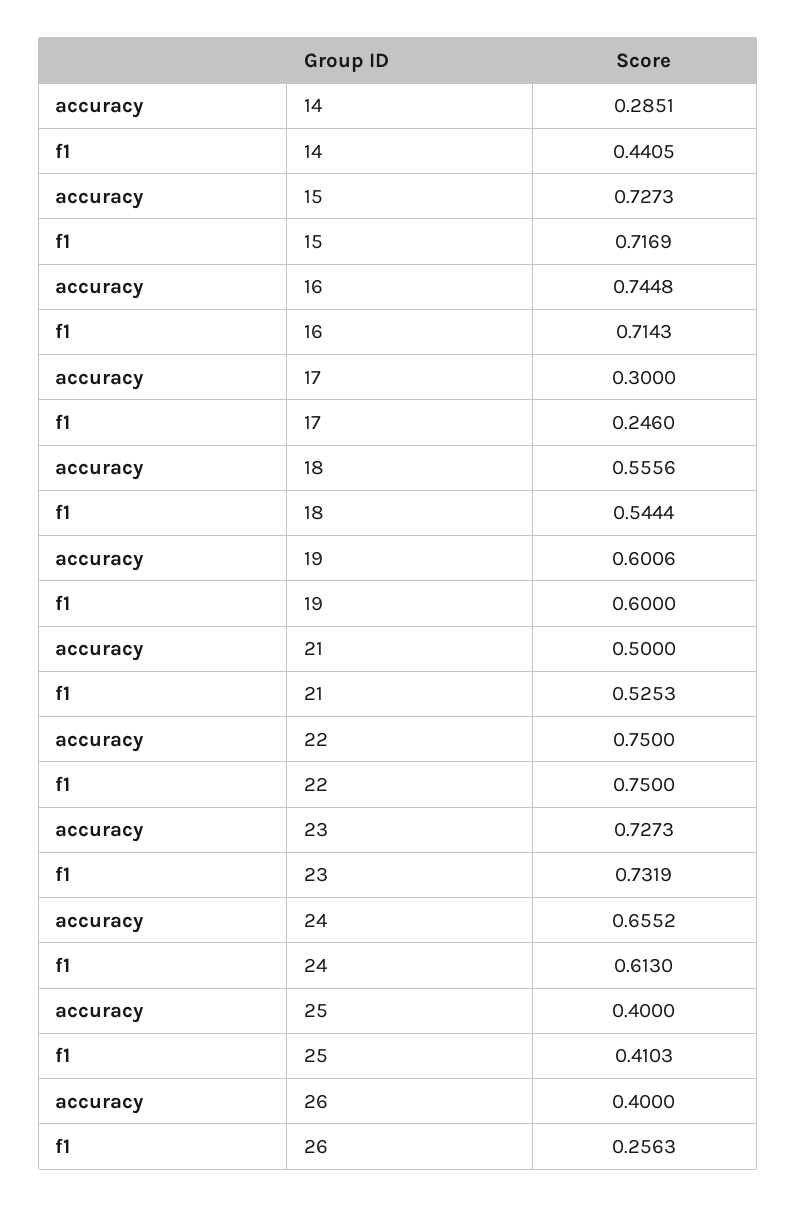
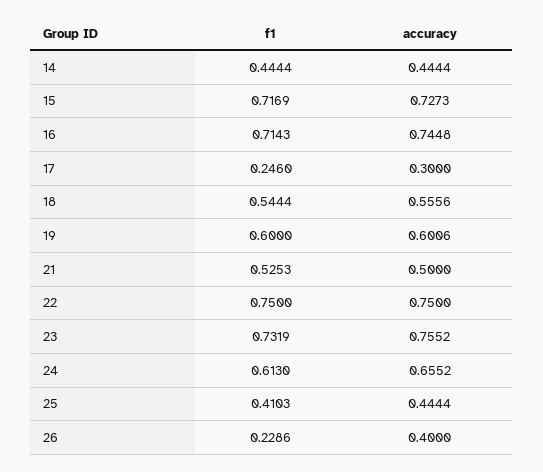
  {
    "accuracy": {
-     "14": 0.2851,
+     "14": 0.4444,
      "15": 0.7273,
      "16": 0.7448,
      "17": 0.3,
      "18": 0.5556,
      "19": 0.6006,
      "21": 0.5,
      "22": 0.75,
-     "23": 0.7273,
+     "23": 0.7552,
      "24": 0.6552,
-     "25": 0.4,
+     "25": 0.4444,
      "26": 0.4
    },
    "f1": {
-     "14": 0.4405,
+     "14": 0.4444,
      "15": 0.7169,
      "16": 0.7143,
      "17": 0.246,
      "18": 0.5444,
      "19": 0.6,
      "21": 0.5253,
      "22": 0.75,
      "23": 0.7319,
      "24": 0.613,
      "25": 0.4103,
-     "26": 0.2563
+     "26": 0.2286
    }
  }

